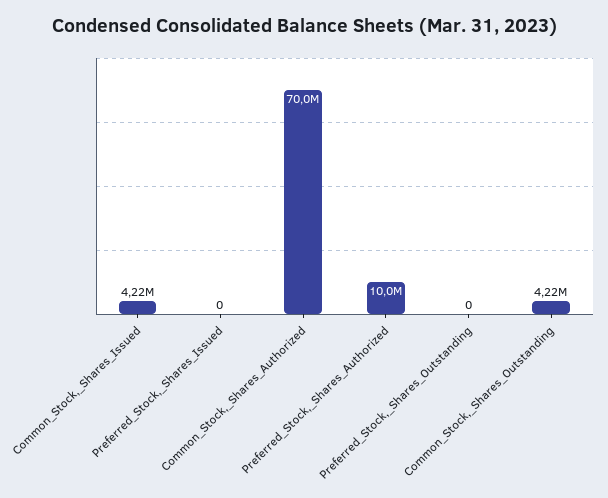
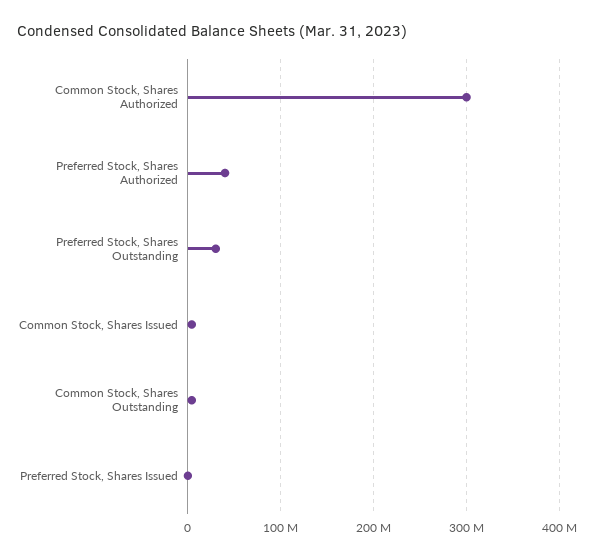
  {
    "Common_Stock,_Shares_Issued": 4220000,
    "Preferred_Stock,_Shares_Issued": 0,
-   "Common_Stock,_Shares_Authorized": 70000000,
+   "Common_Stock,_Shares_Authorized": 300000000,
-   "Preferred_Stock,_Shares_Authorized": 10000000,
+   "Preferred_Stock,_Shares_Authorized": 40000000,
-   "Preferred_Stock,_Shares_Outstanding": 0,
+   "Preferred_Stock,_Shares_Outstanding": 30000000,
    "Common_Stock,_Shares_Outstanding": 4220000
  }

